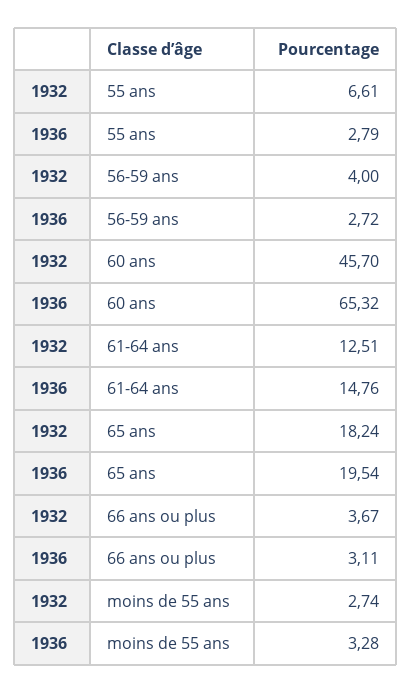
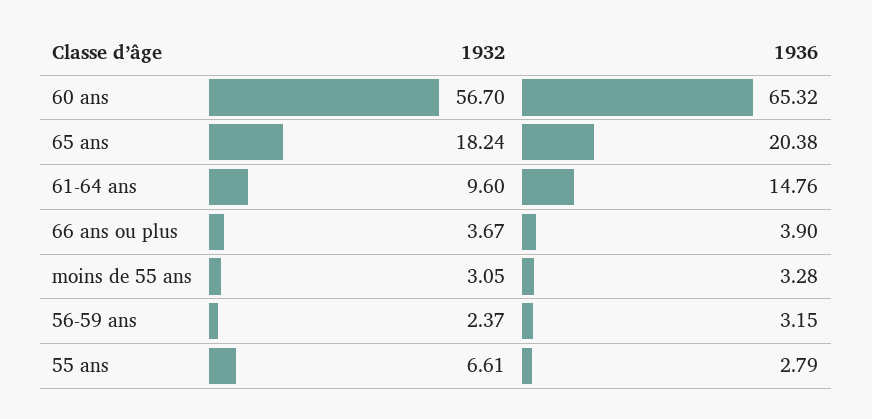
  {
    "1932": {
      "55 ans": 6.61,
-     "56-59 ans": 4,
+     "56-59 ans": 2.37,
-     "60 ans": 45.7,
+     "60 ans": 56.7,
-     "61-64 ans": 12.51,
+     "61-64 ans": 9.6,
      "65 ans": 18.24,
      "66 ans ou plus": 3.67,
-     "moins de 55 ans": 2.74
+     "moins de 55 ans": 3.05
    },
    "1936": {
      "55 ans": 2.79,
-     "56-59 ans": 2.72,
+     "56-59 ans": 3.15,
      "60 ans": 65.32,
      "61-64 ans": 14.76,
-     "65 ans": 19.54,
+     "65 ans": 20.38,
-     "66 ans ou plus": 3.11,
+     "66 ans ou plus": 3.9,
      "moins de 55 ans": 3.28
    }
  }

